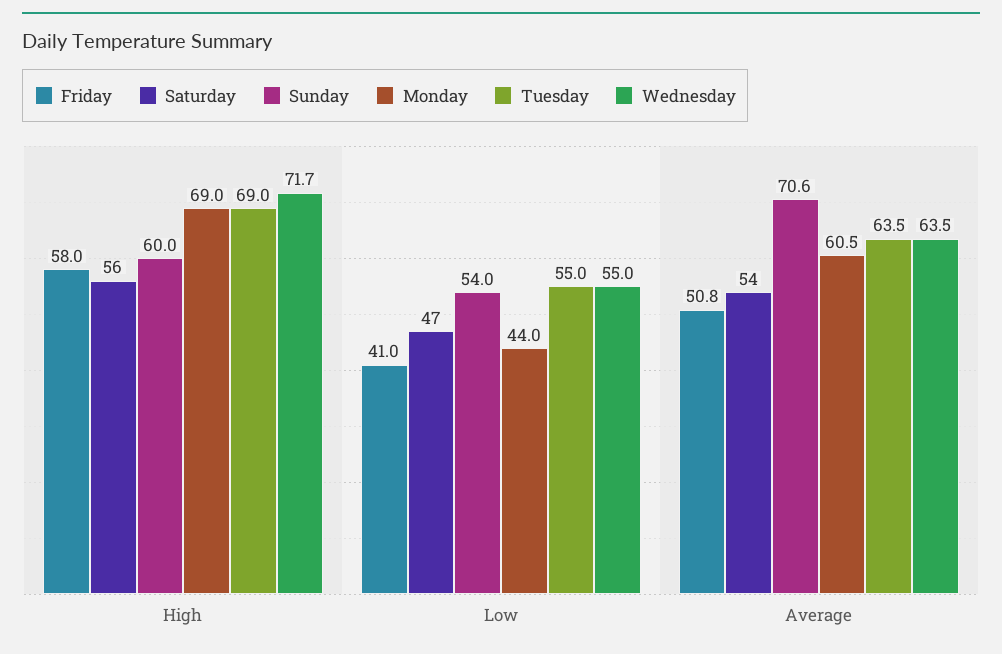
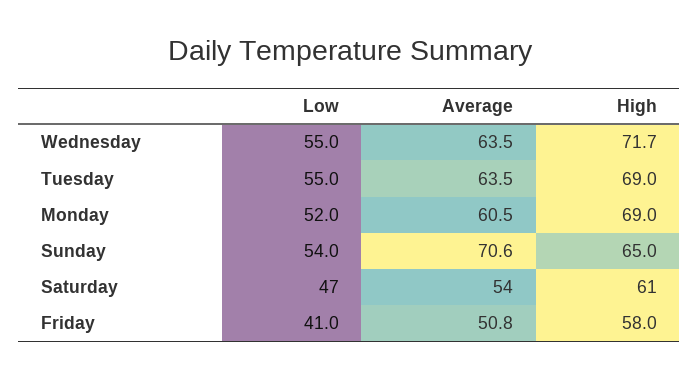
  {
    "Friday": {
      "High": 58,
      "Low": 41,
      "Average": 50.8
    },
    "Saturday": {
-     "High": 56,
+     "High": 61,
      "Low": 47,
      "Average": 54
    },
    "Sunday": {
-     "High": 60,
+     "High": 65,
      "Low": 54,
      "Average": 70.6
    },
    "Monday": {
      "High": 69,
-     "Low": 44,
+     "Low": 52,
      "Average": 60.5
    },
    "Tuesday": {
      "High": 69,
      "Low": 55,
      "Average": 63.5
    },
    "Wednesday": {
      "High": 71.7,
      "Low": 55,
      "Average": 63.5
    }
  }

